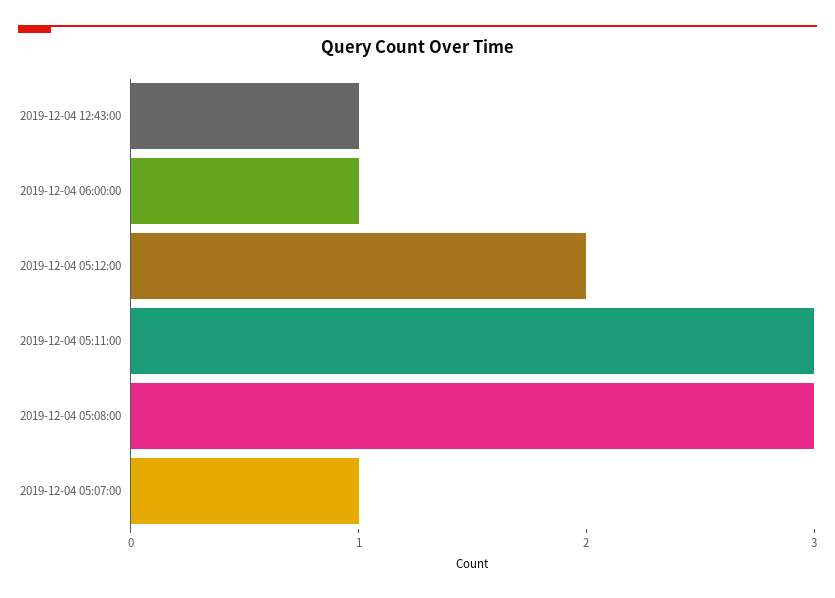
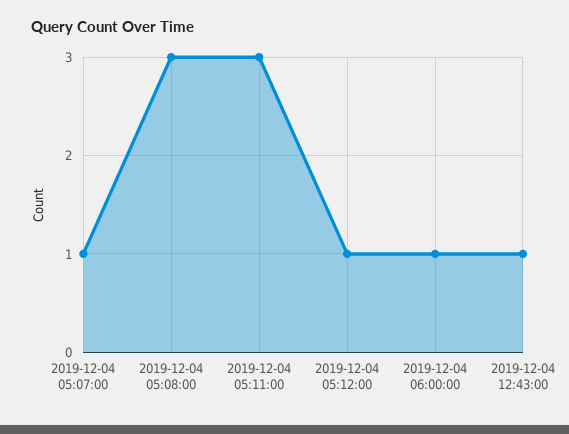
  {
    "2019-12-04 12:43:00": 1,
    "2019-12-04 06:00:00": 1,
-   "2019-12-04 05:12:00": 2,
+   "2019-12-04 05:12:00": 1,
    "2019-12-04 05:11:00": 3,
    "2019-12-04 05:08:00": 3,
    "2019-12-04 05:07:00": 1
  }

